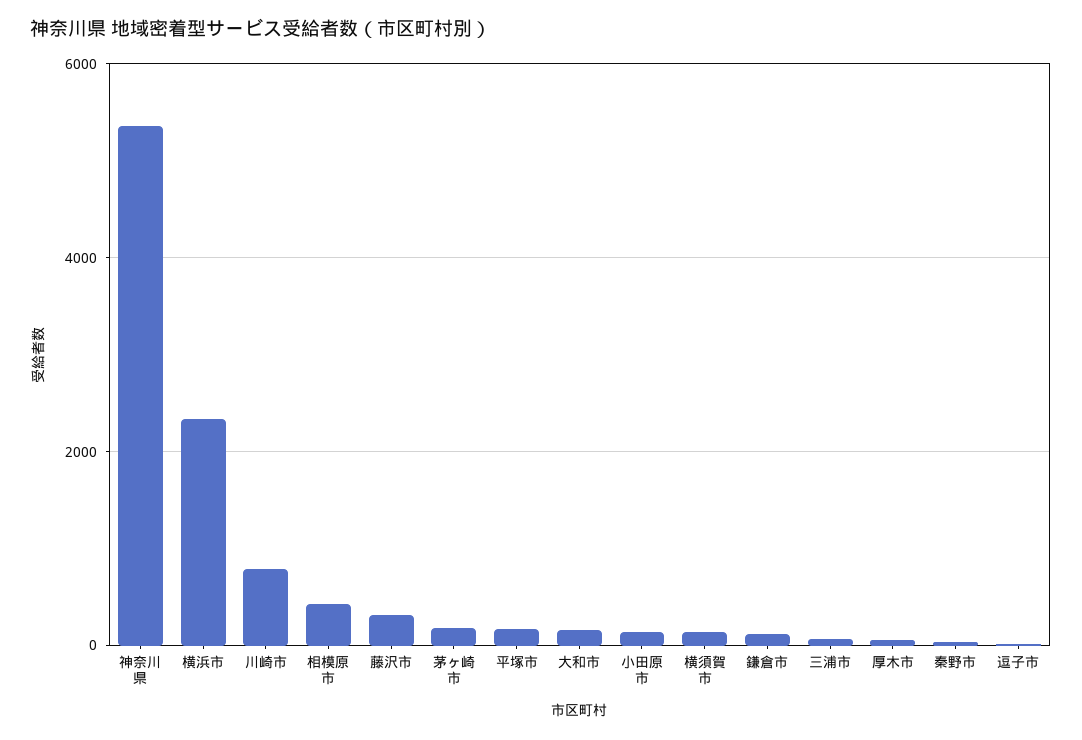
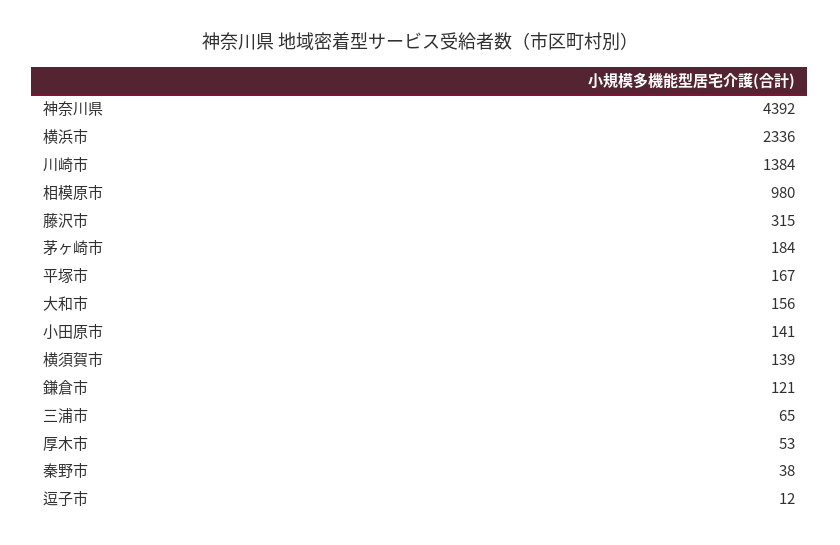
  {
-   "神奈川県": 5400,
+   "神奈川県": 4392,
    "横浜市": 2336,
-   "川崎市": 800,
+   "川崎市": 1384,
-   "相模原市": 400,
+   "相模原市": 980,
    "藤沢市": 315,
    "茅ヶ崎市": 184,
    "平塚市": 167,
    "大和市": 156,
    "小田原市": 141,
    "横須賀市": 139,
    "鎌倉市": 121,
    "三浦市": 65,
    "厚木市": 53,
    "秦野市": 38,
    "逗子市": 12
  }

